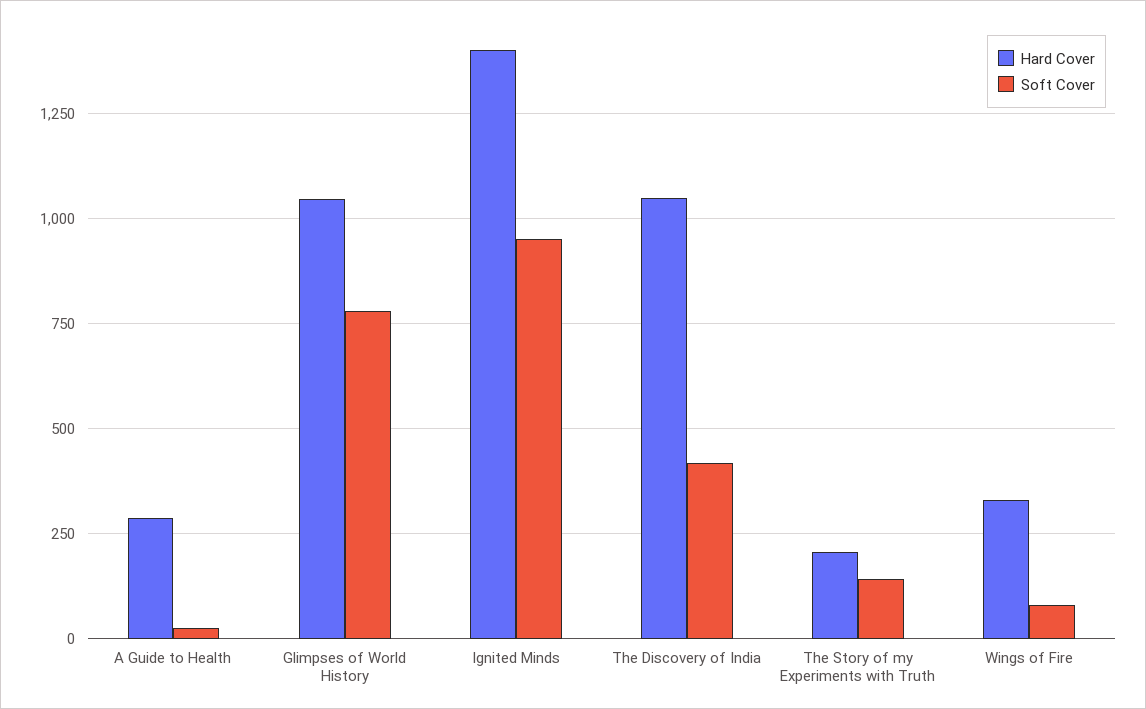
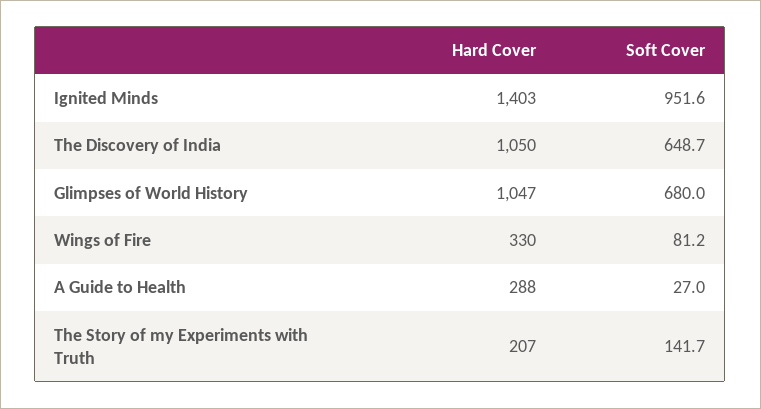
  {
    "Hard Cover": {
      "A Guide to Health": 288,
      "Glimpses of World History": 1047,
      "Ignited Minds": 1403,
      "The Discovery of India": 1050,
      "The Story of my Experiments with Truth": 207,
      "Wings of Fire": 330
    },
    "Soft Cover": {
      "A Guide to Health": 27,
-     "Glimpses of World History": 775,
+     "Glimpses of World History": 680,
      "Ignited Minds": 951.6,
-     "The Discovery of India": 425,
+     "The Discovery of India": 648.7,
      "The Story of my Experiments with Truth": 141.7,
      "Wings of Fire": 81.2
    }
  }

